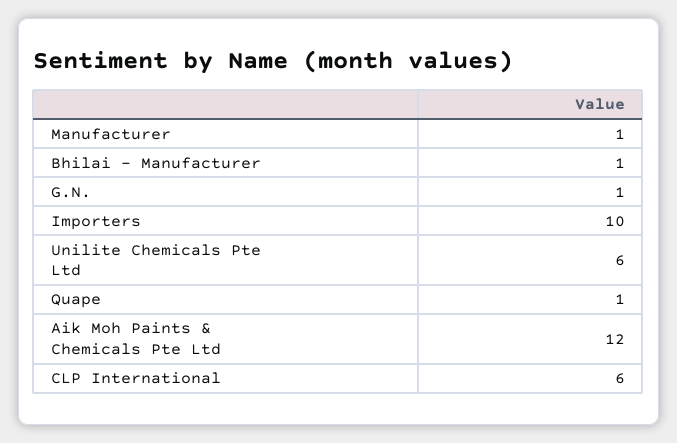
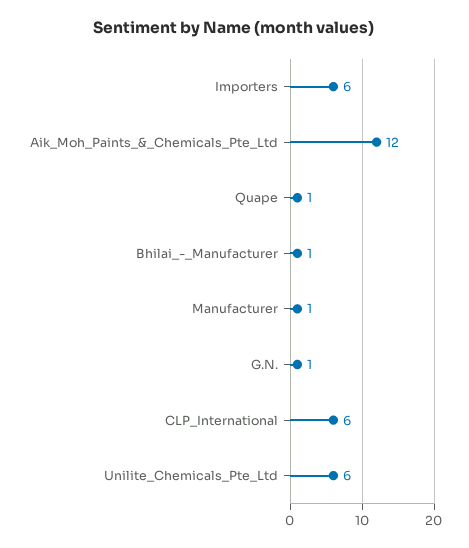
  {
    "Manufacturer": 1,
    "Bhilai - Manufacturer": 1,
    "G.N.": 1,
-   "Importers": 10,
+   "Importers": 6,
    "Unilite Chemicals Pte Ltd": 6,
    "Quape": 1,
    "Aik Moh Paints & Chemicals Pte Ltd": 12,
    "CLP International": 6
  }

